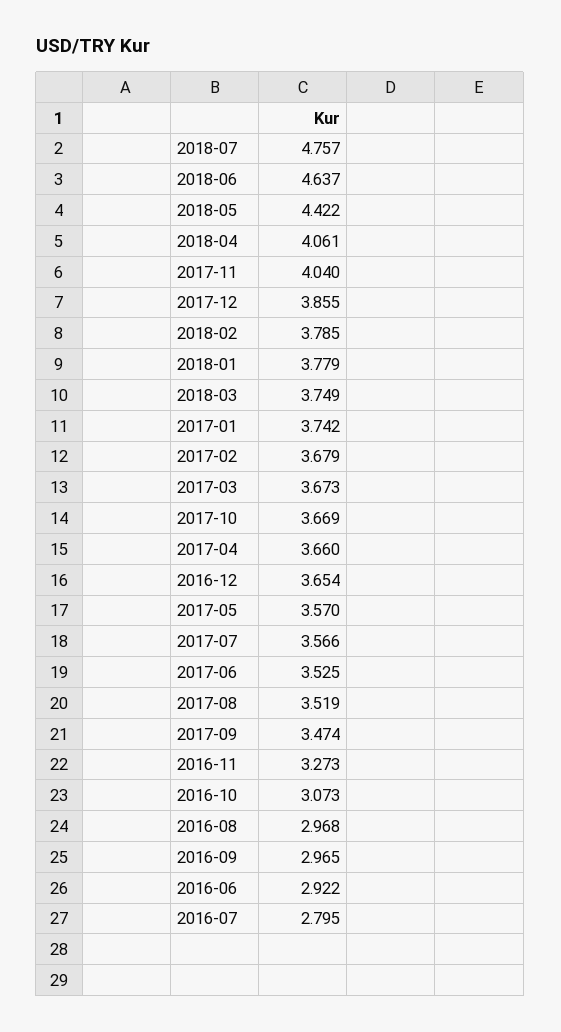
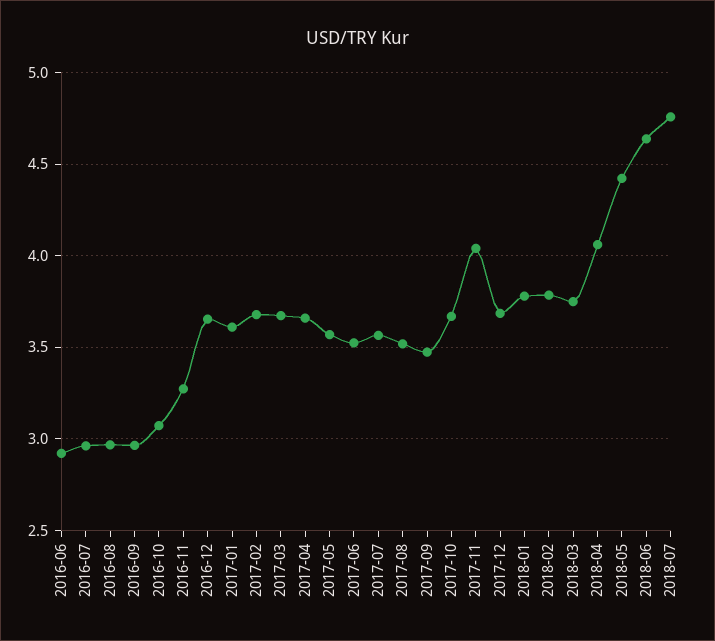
  {
    "2018-07": 4.757,
    "2018-06": 4.637,
    "2018-05": 4.422,
    "2018-04": 4.061,
    "2017-11": 4.04,
-   "2017-12": 3.855,
+   "2017-12": 3.7,
    "2018-02": 3.785,
    "2018-01": 3.779,
    "2018-03": 3.749,
-   "2017-01": 3.742,
+   "2017-01": 3.6,
    "2017-02": 3.679,
    "2017-03": 3.673,
    "2017-10": 3.669,
    "2017-04": 3.66,
    "2016-12": 3.654,
    "2017-05": 3.57,
    "2017-07": 3.566,
    "2017-06": 3.525,
    "2017-08": 3.519,
    "2017-09": 3.474,
    "2016-11": 3.273,
    "2016-10": 3.073,
    "2016-08": 2.968,
    "2016-09": 2.965,
    "2016-06": 2.922,
-   "2016-07": 2.795
+   "2016-07": 2.95
  }

